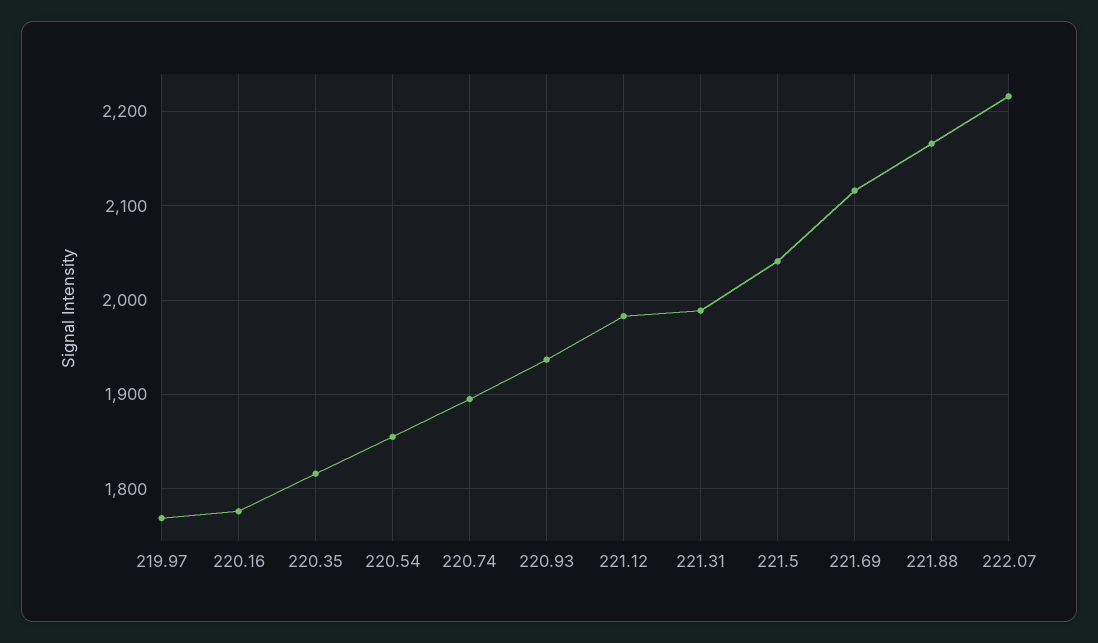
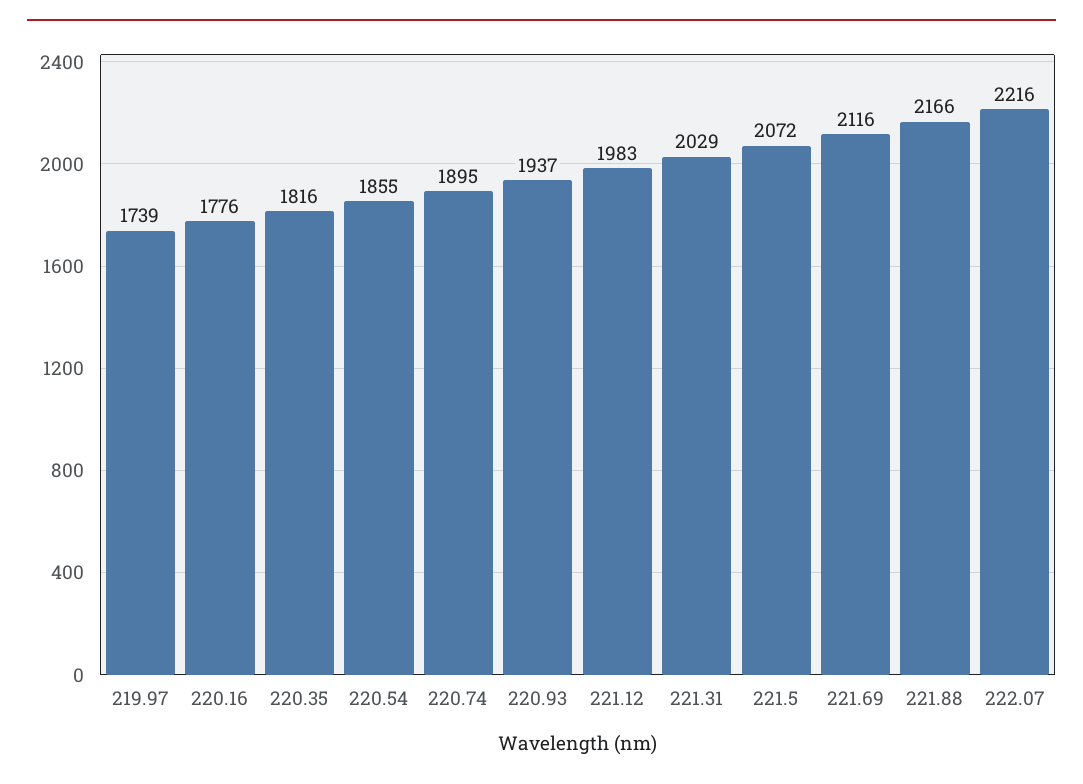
  {
-   "219.97": 1770,
+   "219.97": 1739,
    "220.16": 1776,
    "220.35": 1816,
    "220.54": 1855,
    "220.74": 1895,
    "220.93": 1937,
    "221.12": 1983,
-   "221.31": 1990,
+   "221.31": 2029,
-   "221.5": 2040,
+   "221.5": 2072,
    "221.69": 2116,
    "221.88": 2166,
    "222.07": 2216
  }

